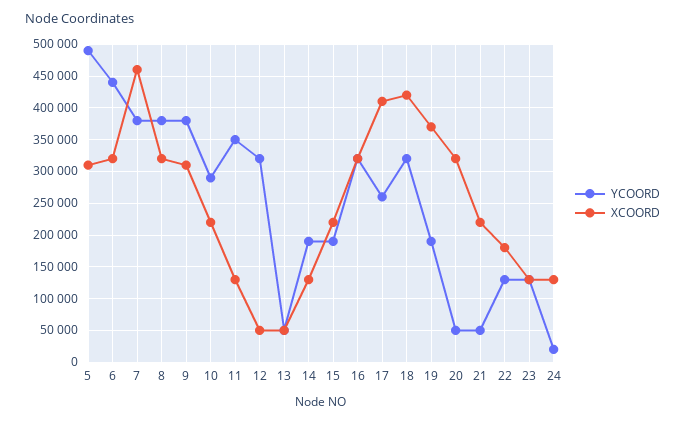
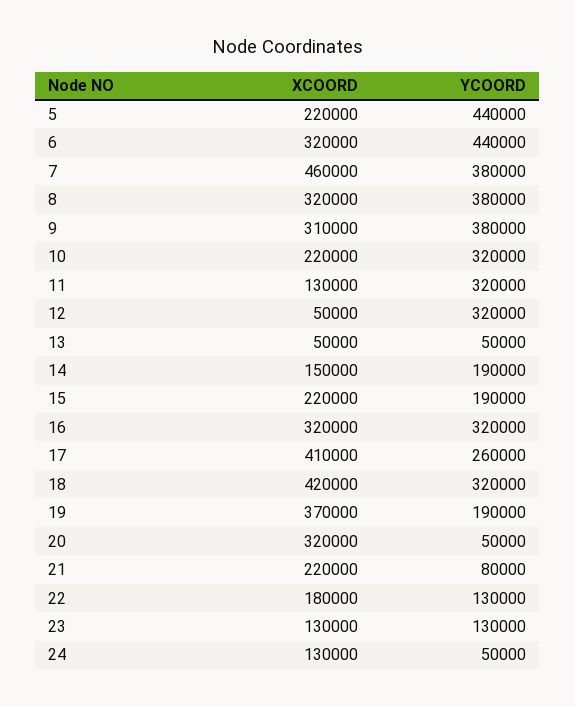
  {
    "YCOORD": {
-     "5": 490000,
+     "5": 440000,
      "6": 440000,
      "7": 380000,
      "8": 380000,
      "9": 380000,
-     "10": 290000,
+     "10": 320000,
-     "11": 350000,
+     "11": 320000,
      "12": 320000,
      "13": 50000,
      "14": 190000,
      "15": 190000,
      "16": 320000,
      "17": 260000,
      "18": 320000,
      "19": 190000,
      "20": 50000,
-     "21": 50000,
+     "21": 80000,
      "22": 130000,
      "23": 130000,
-     "24": 20000
+     "24": 50000
    },
    "XCOORD": {
-     "5": 310000,
+     "5": 220000,
      "6": 320000,
      "7": 460000,
      "8": 320000,
      "9": 310000,
      "10": 220000,
      "11": 130000,
      "12": 50000,
      "13": 50000,
-     "14": 130000,
+     "14": 150000,
      "15": 220000,
      "16": 320000,
      "17": 410000,
      "18": 420000,
      "19": 370000,
      "20": 320000,
      "21": 220000,
      "22": 180000,
      "23": 130000,
      "24": 130000
    }
  }

